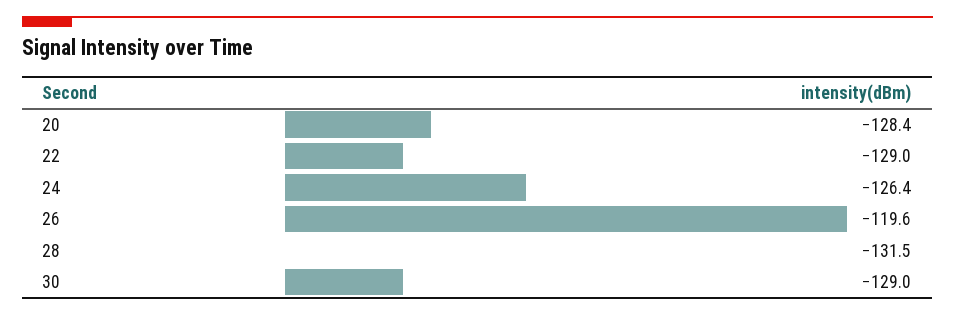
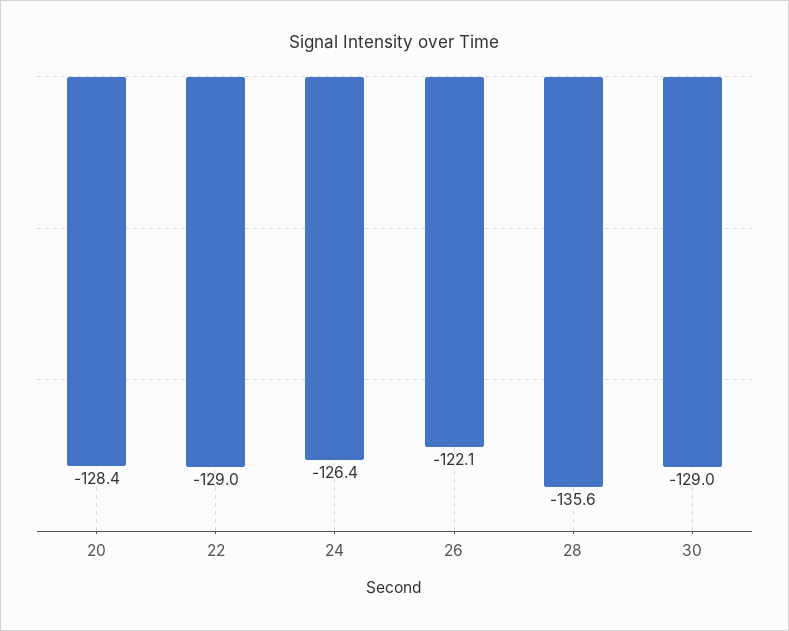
  {
    "20": -128.4,
    "22": -129,
    "24": -126.4,
-   "26": -119.6,
+   "26": -122.1,
-   "28": -131.5,
+   "28": -135.6,
    "30": -129
  }

